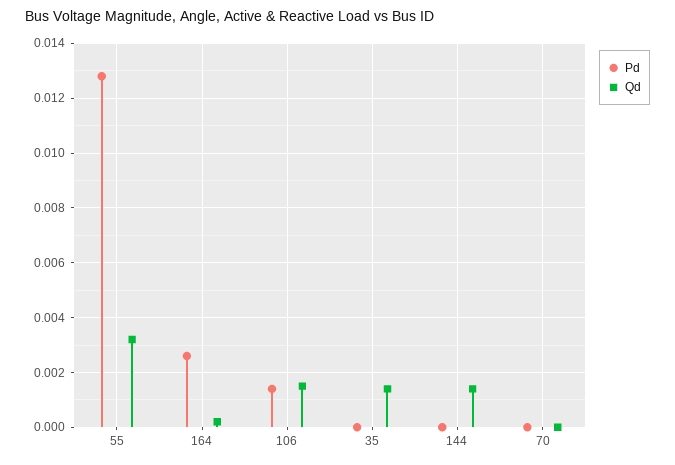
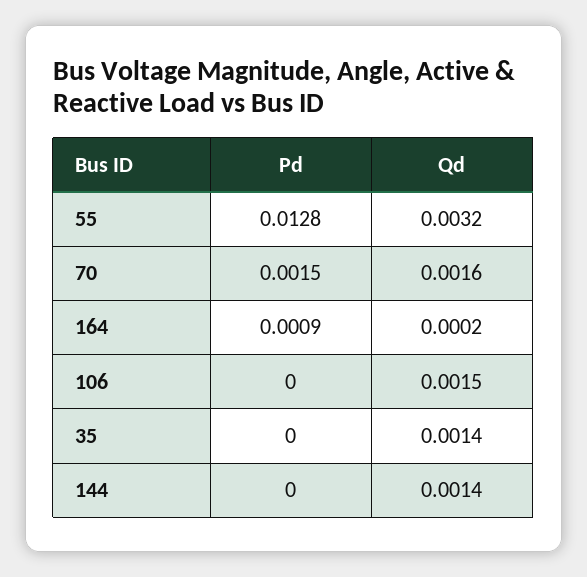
  {
    "Pd": {
      "55": 0.0128,
-     "164": 0.0025,
+     "164": 0.0009,
-     "106": 0.0015,
+     "106": 0,
      "35": 0,
      "144": 0,
-     "70": 0
+     "70": 0.0015
    },
    "Qd": {
      "55": 0.0032,
      "164": 0.0002,
      "106": 0.0015,
      "35": 0.0014,
      "144": 0.0014,
-     "70": 0
+     "70": 0.0016
    }
  }

